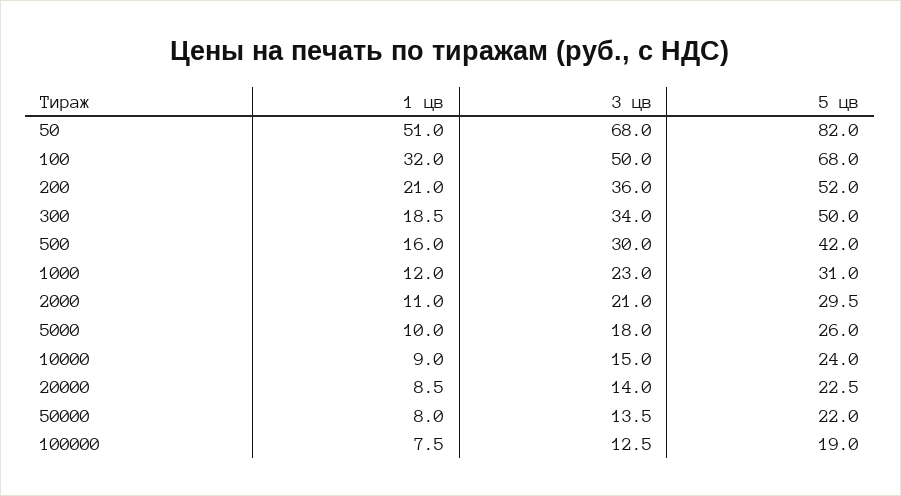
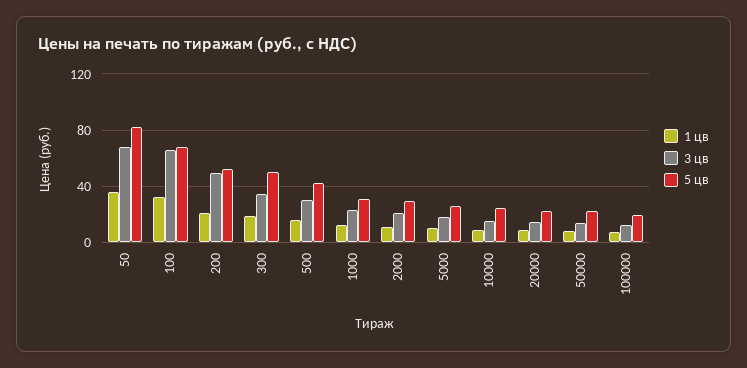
  {
    "1 цв": {
-     "50": 51,
+     "50": 35,
      "100": 32,
      "200": 21,
      "300": 18.5,
      "500": 16,
      "1000": 12,
      "2000": 11,
      "5000": 10,
      "10000": 9,
      "20000": 8.5,
      "50000": 8,
      "100000": 7.5
    },
    "3 цв": {
      "50": 68,
-     "100": 50,
+     "100": 65,
-     "200": 36,
+     "200": 50,
      "300": 34,
      "500": 30,
      "1000": 23,
      "2000": 21,
      "5000": 18,
      "10000": 15,
      "20000": 14,
      "50000": 13.5,
      "100000": 12.5
    },
    "5 цв": {
      "50": 82,
      "100": 68,
      "200": 52,
      "300": 50,
      "500": 42,
      "1000": 31,
      "2000": 29.5,
      "5000": 26,
      "10000": 24,
      "20000": 22.5,
      "50000": 22,
      "100000": 19
    }
  }

